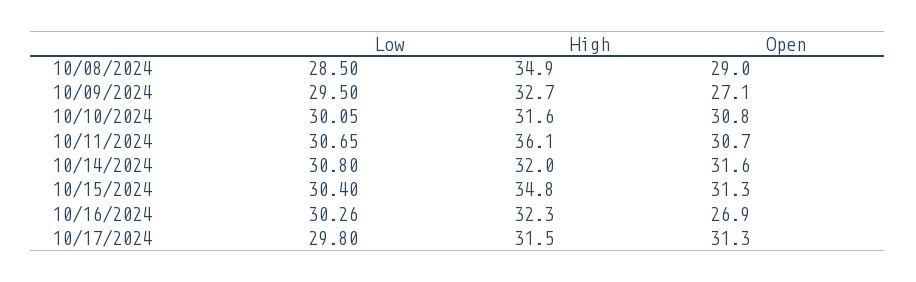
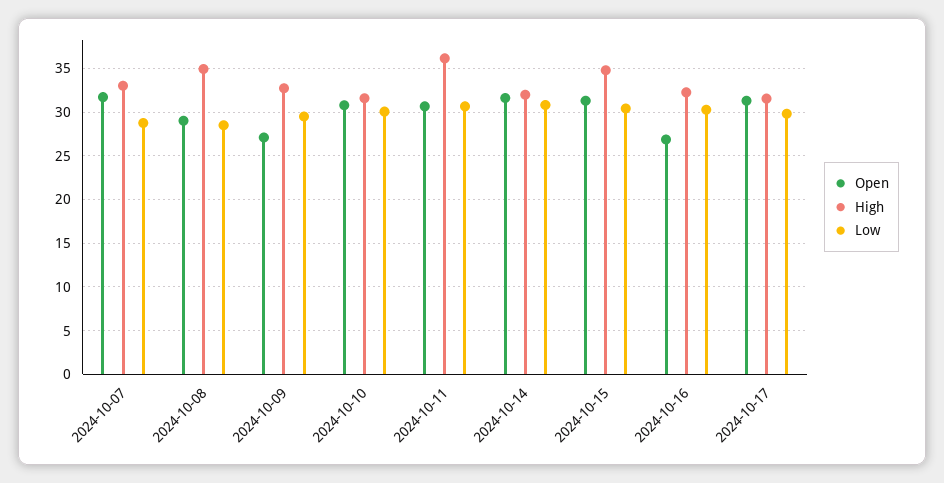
  {
    "Low": {
      "10/08/2024": 28.5,
      "10/09/2024": 29.5,
      "10/10/2024": 30.05,
      "10/11/2024": 30.65,
      "10/14/2024": 30.8,
      "10/15/2024": 30.4,
      "10/16/2024": 30.26,
-     "10/17/2024": 29.8
+     "10/17/2024": 29.8,
+     "2024-10-07": 29
    },
    "High": {
      "10/08/2024": 34.9,
      "10/09/2024": 32.7,
      "10/10/2024": 31.6,
      "10/11/2024": 36.1,
      "10/14/2024": 32,
      "10/15/2024": 34.8,
      "10/16/2024": 32.3,
-     "10/17/2024": 31.5
+     "10/17/2024": 31.5,
+     "2024-10-07": 33
    },
    "Open": {
      "10/08/2024": 29,
      "10/09/2024": 27.1,
      "10/10/2024": 30.8,
      "10/11/2024": 30.7,
      "10/14/2024": 31.6,
      "10/15/2024": 31.3,
      "10/16/2024": 26.9,
-     "10/17/2024": 31.3
+     "10/17/2024": 31.3,
+     "2024-10-07": 32
    }
  }

